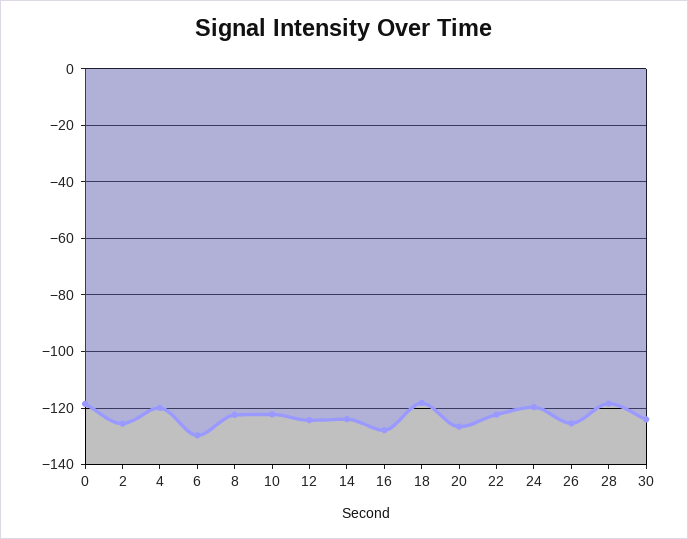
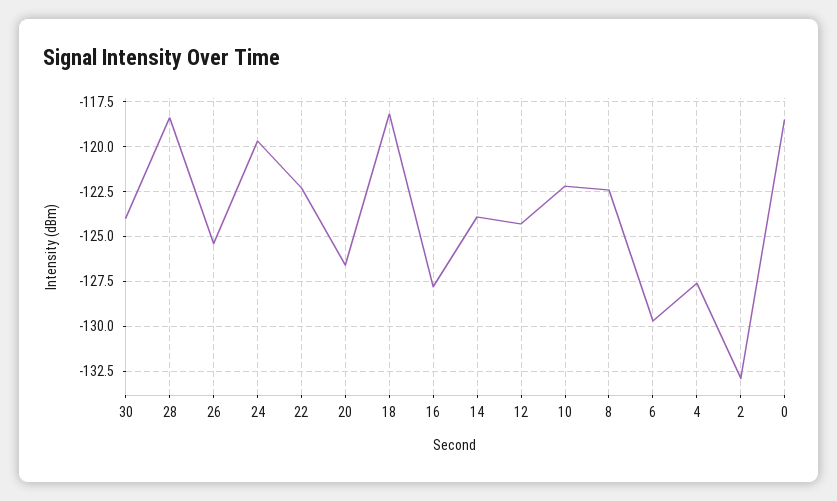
  {
    "0": -118.5,
-   "2": -125,
+   "2": -133,
-   "4": -120,
+   "4": -127.5,
    "6": -129.5,
    "8": -122.5,
    "10": -122,
    "12": -124.5,
    "14": -124,
    "16": -128,
    "18": -118,
    "20": -126.5,
    "22": -122.5,
    "24": -119.5,
    "26": -125.5,
    "28": -118.5,
    "30": -124
  }

